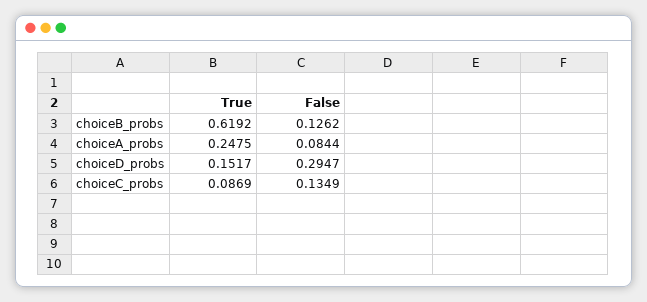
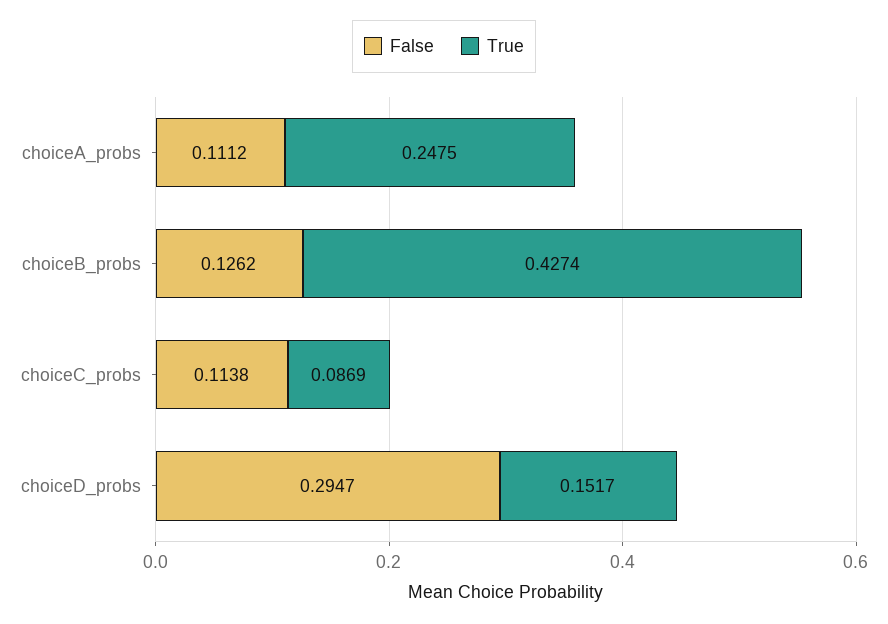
  {
    "True": {
-     "choiceB_probs": 0.6192,
+     "choiceB_probs": 0.4274,
      "choiceA_probs": 0.2475,
      "choiceD_probs": 0.1517,
      "choiceC_probs": 0.0869
    },
    "False": {
      "choiceB_probs": 0.1262,
-     "choiceA_probs": 0.0844,
+     "choiceA_probs": 0.1112,
      "choiceD_probs": 0.2947,
-     "choiceC_probs": 0.1349
+     "choiceC_probs": 0.1138
    }
  }

